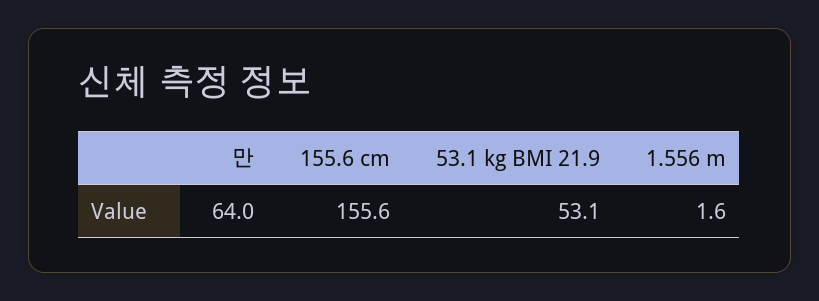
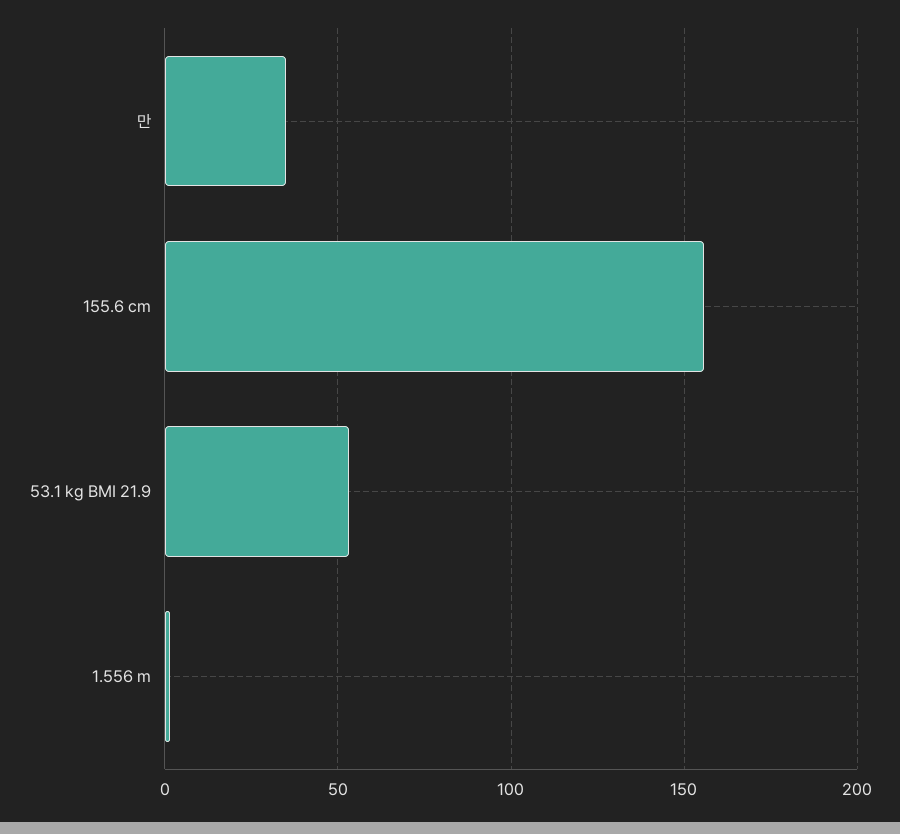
  {
-   "만": 64,
+   "만": 35,
    "155.6 cm": 155.6,
    "53.1 kg BMI 21.9": 53.1,
    "1.556 m": 1.6
  }

